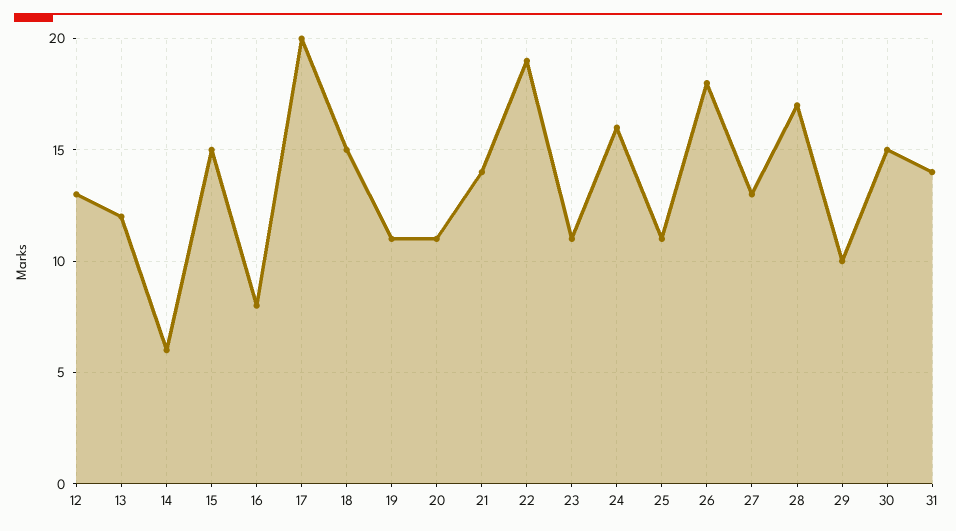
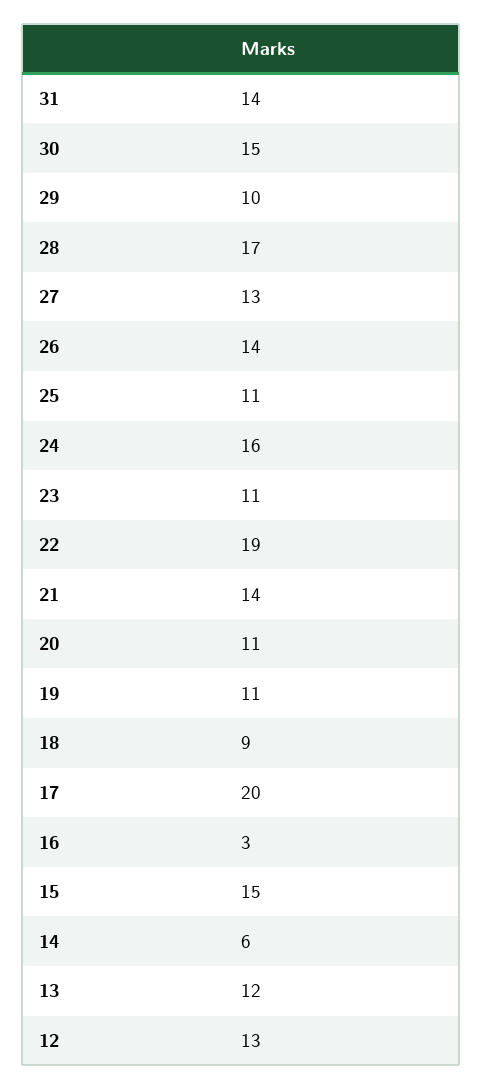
  {
    "12": 13,
    "13": 12,
    "14": 6,
    "15": 15,
-   "16": 8,
+   "16": 3,
    "17": 20,
-   "18": 15,
+   "18": 9,
    "19": 11,
    "20": 11,
    "21": 14,
    "22": 19,
    "23": 11,
    "24": 16,
    "25": 11,
-   "26": 18,
+   "26": 14,
    "27": 13,
    "28": 17,
    "29": 10,
    "30": 15,
    "31": 14
  }

